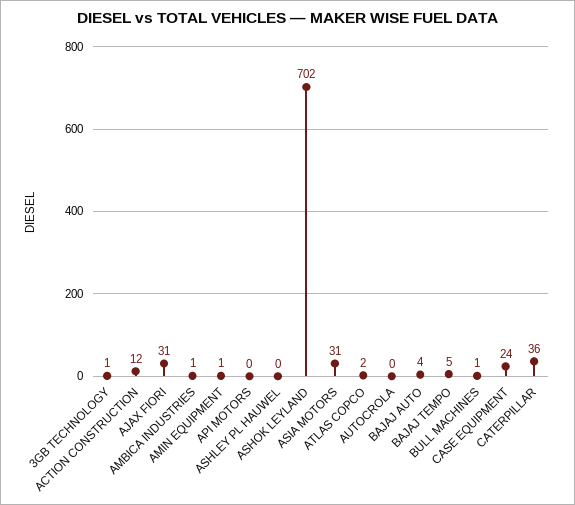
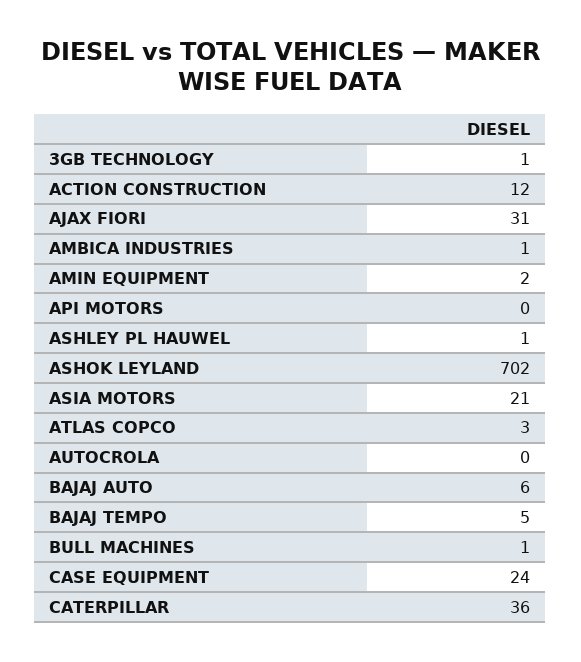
  {
    "3GB TECHNOLOGY": 1,
    "ACTION CONSTRUCTION": 12,
    "AJAX FIORI": 31,
    "AMBICA INDUSTRIES": 1,
-   "AMIN EQUIPMENT": 1,
+   "AMIN EQUIPMENT": 2,
    "API MOTORS": 0,
-   "ASHLEY PL HAUWEL": 0,
+   "ASHLEY PL HAUWEL": 1,
    "ASHOK LEYLAND": 702,
-   "ASIA MOTORS": 31,
+   "ASIA MOTORS": 21,
-   "ATLAS COPCO": 2,
+   "ATLAS COPCO": 3,
    "AUTOCROLA": 0,
-   "BAJAJ AUTO": 4,
+   "BAJAJ AUTO": 6,
    "BAJAJ TEMPO": 5,
    "BULL MACHINES": 1,
    "CASE EQUIPMENT": 24,
    "CATERPILLAR": 36
  }

